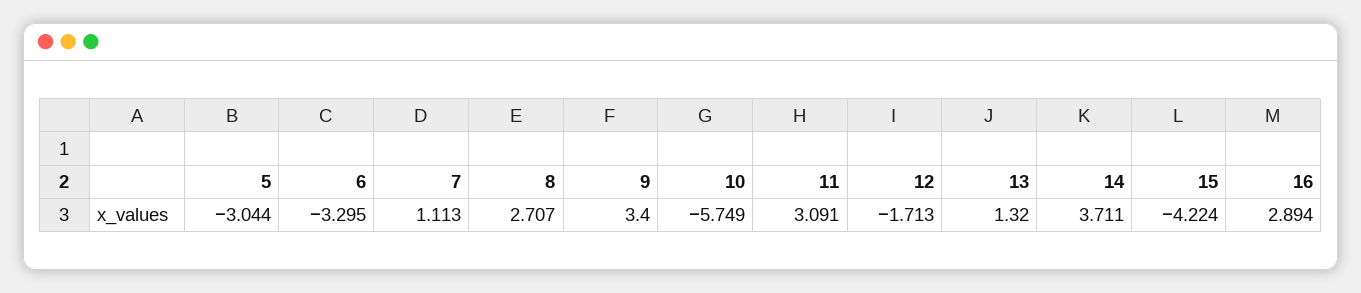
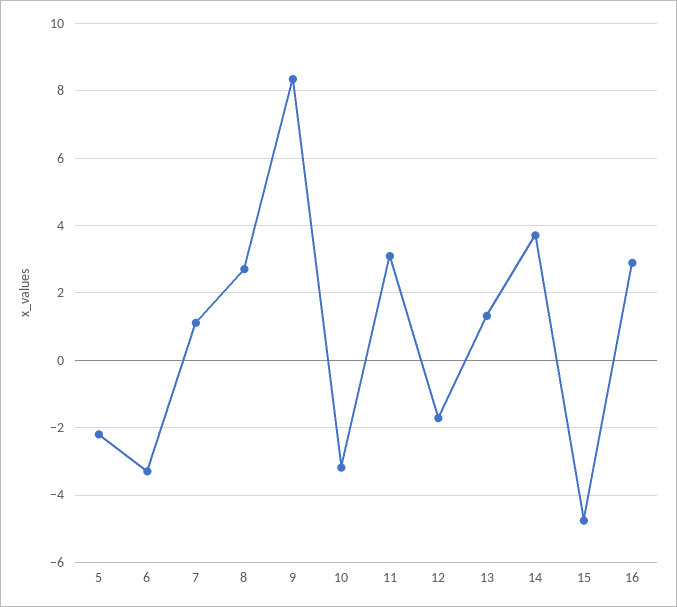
  {
-   "5": -3.044,
+   "5": -2.2,
    "6": -3.295,
    "7": 1.113,
    "8": 2.707,
-   "9": 3.4,
+   "9": 8.4,
-   "10": -5.749,
+   "10": -3.2,
    "11": 3.091,
    "12": -1.713,
    "13": 1.32,
    "14": 3.711,
-   "15": -4.224,
+   "15": -4.8,
    "16": 2.894
  }

